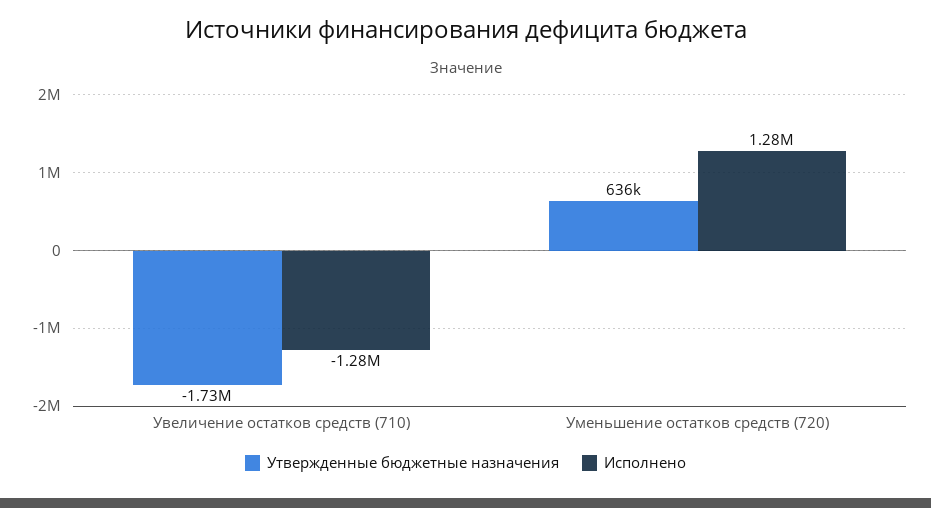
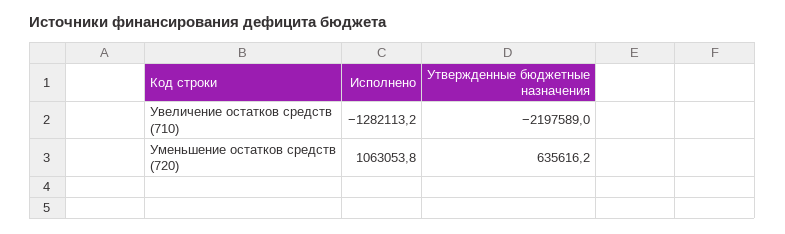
  {
    "Утвержденные бюджетные назначения": {
-     "Увеличение остатков средств (710)": -1730000,
+     "Увеличение остатков средств (710)": -2197589,
      "Уменьшение остатков средств (720)": 635616.2
    },
    "Исполнено": {
      "Увеличение остатков средств (710)": -1282113.2,
-     "Уменьшение остатков средств (720)": 1280000
+     "Уменьшение остатков средств (720)": 1063053.8
    }
  }

